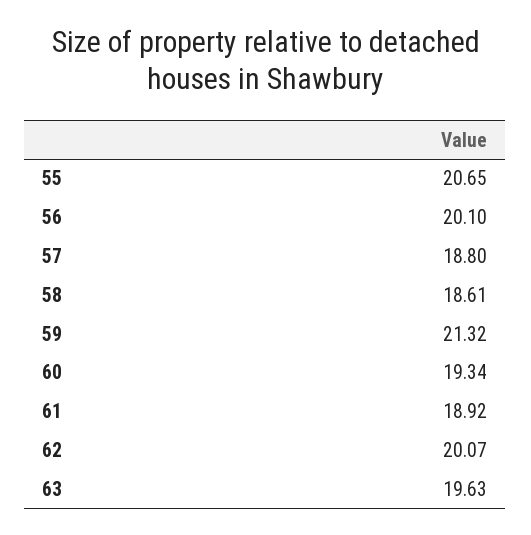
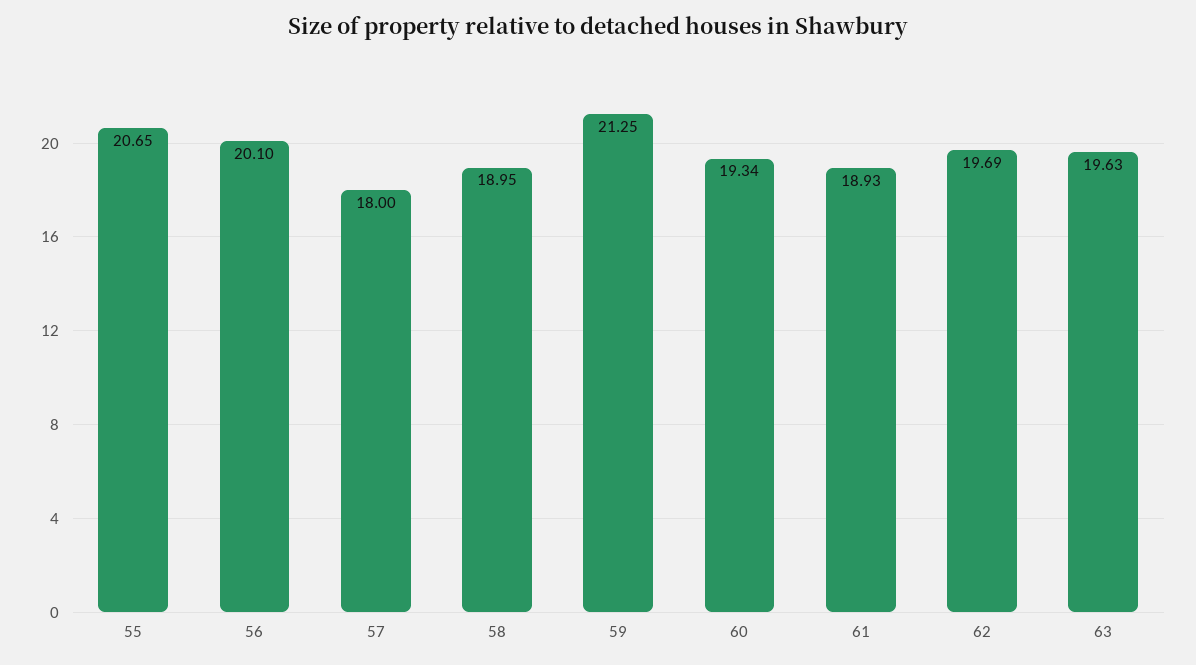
  {
    "55": 20.65,
    "56": 20.1,
-   "57": 18.8,
+   "57": 18,
-   "58": 18.61,
+   "58": 18.95,
-   "59": 21.32,
+   "59": 21.25,
    "60": 19.34,
-   "61": 18.92,
+   "61": 18.93,
-   "62": 20.07,
+   "62": 19.69,
    "63": 19.63
  }

